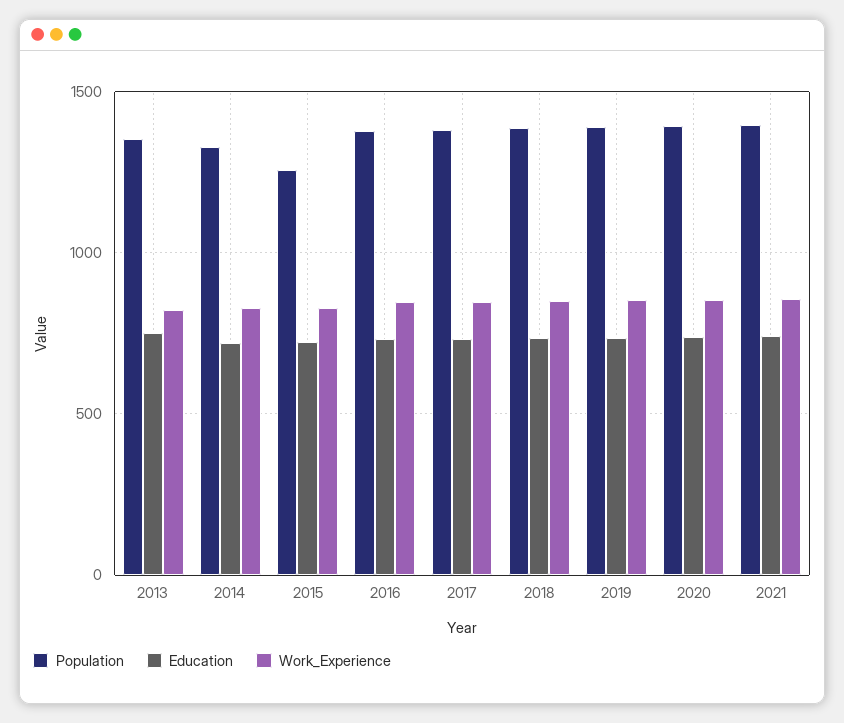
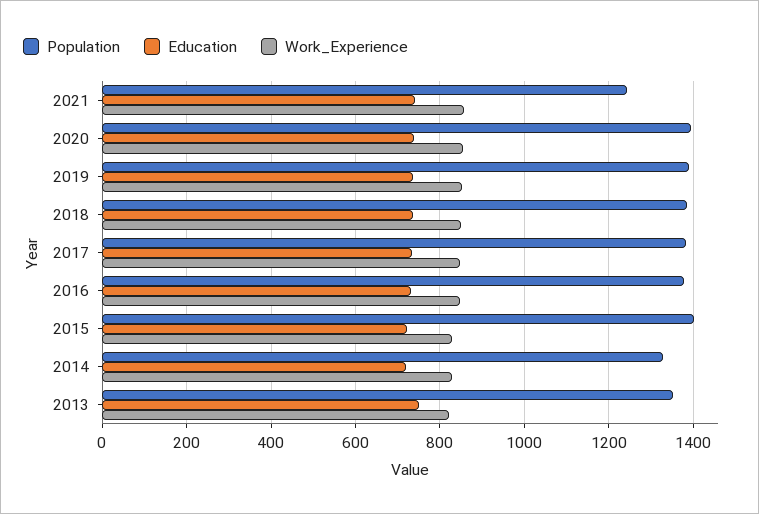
  {
    "Population": {
      "2013": 1360,
      "2014": 1320,
-     "2015": 1250,
+     "2015": 1400,
      "2016": 1380,
      "2017": 1380,
      "2018": 1380,
      "2019": 1400,
      "2020": 1400,
-     "2021": 1400
+     "2021": 1240
    },
    "Education": {
      "2013": 760,
      "2014": 720,
      "2015": 720,
      "2016": 740,
      "2017": 740,
      "2018": 740,
      "2019": 740,
      "2020": 740,
      "2021": 740
    },
    "Work_Experience": {
      "2013": 820,
      "2014": 820,
      "2015": 820,
      "2016": 840,
      "2017": 840,
      "2018": 860,
      "2019": 860,
      "2020": 860,
      "2021": 860
    }
  }

